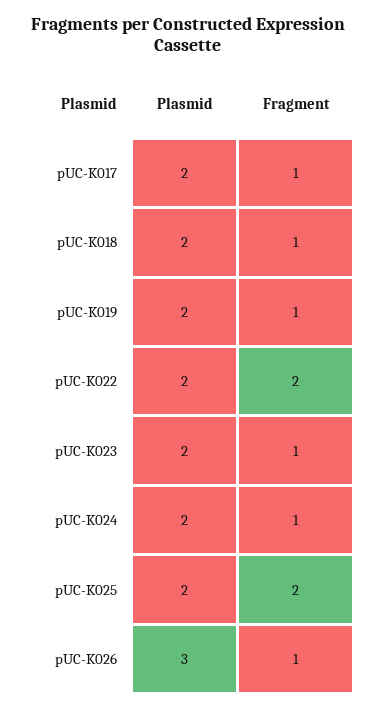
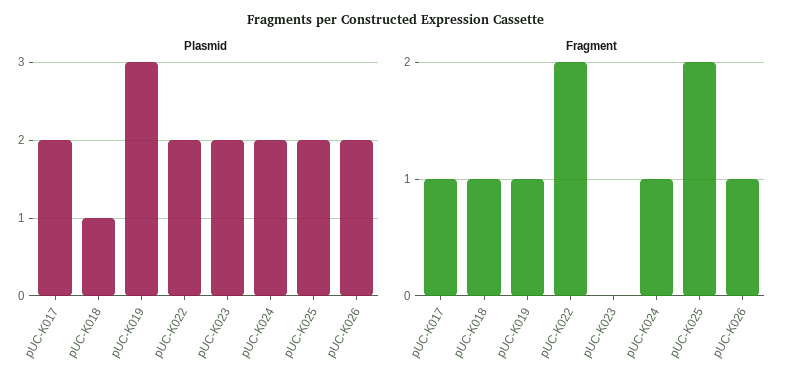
  {
    "Plasmid": {
      "pUC-K017": 2,
-     "pUC-K018": 2,
+     "pUC-K018": 1,
-     "pUC-K019": 2,
+     "pUC-K019": 3,
      "pUC-K022": 2,
      "pUC-K023": 2,
      "pUC-K024": 2,
      "pUC-K025": 2,
-     "pUC-K026": 3
+     "pUC-K026": 2
    },
    "Fragment": {
      "pUC-K017": 1,
      "pUC-K018": 1,
      "pUC-K019": 1,
      "pUC-K022": 2,
-     "pUC-K023": 1,
+     "pUC-K023": 0,
      "pUC-K024": 1,
      "pUC-K025": 2,
      "pUC-K026": 1
    }
  }

